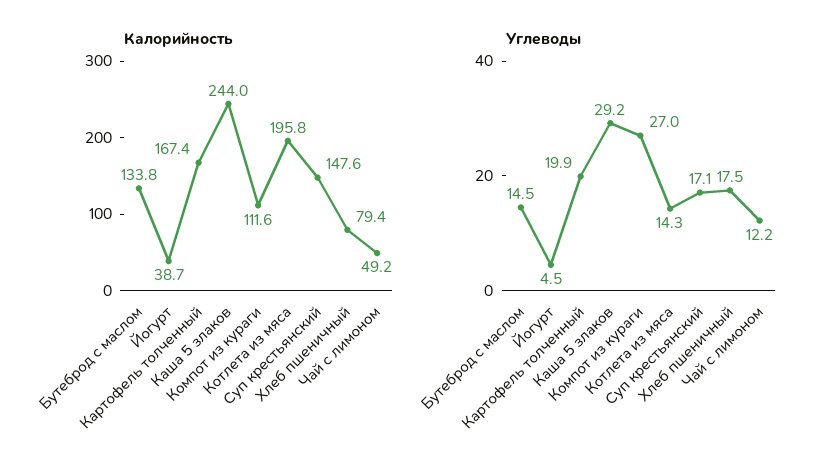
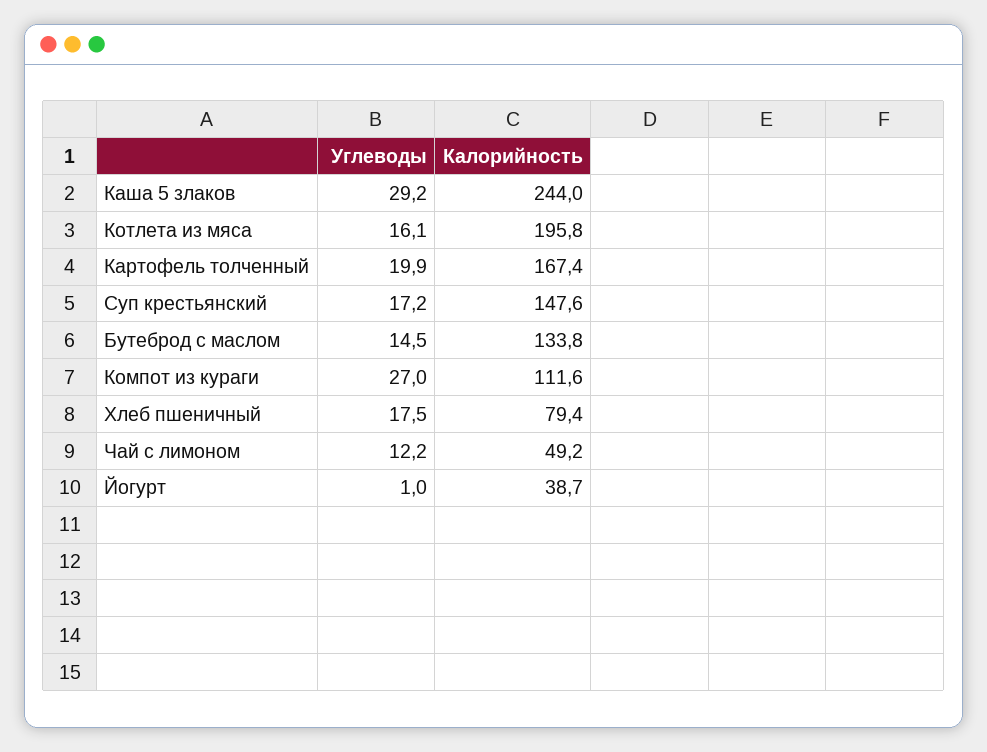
  {
    "Калорийность": {
      "Бутеброд с маслом": 133.8,
      "Йогурт": 38.7,
      "Картофель толченный": 167.4,
      "Каша 5 злаков": 244,
      "Компот из кураги": 111.6,
      "Котлета из мяса": 195.8,
      "Суп крестьянский": 147.6,
      "Хлеб пшеничный": 79.4,
      "Чай с лимоном": 49.2
    },
    "Углеводы": {
      "Бутеброд с маслом": 14.5,
-     "Йогурт": 4.5,
+     "Йогурт": 1,
      "Картофель толченный": 19.9,
      "Каша 5 злаков": 29.2,
      "Компот из кураги": 27,
-     "Котлета из мяса": 14.3,
+     "Котлета из мяса": 16.1,
-     "Суп крестьянский": 17.1,
+     "Суп крестьянский": 17.2,
      "Хлеб пшеничный": 17.5,
      "Чай с лимоном": 12.2
    }
  }

